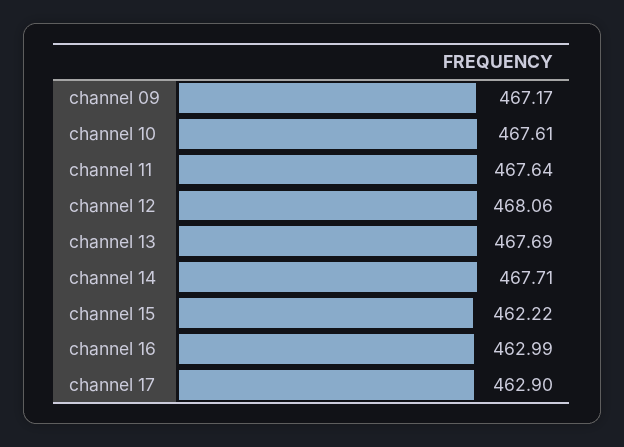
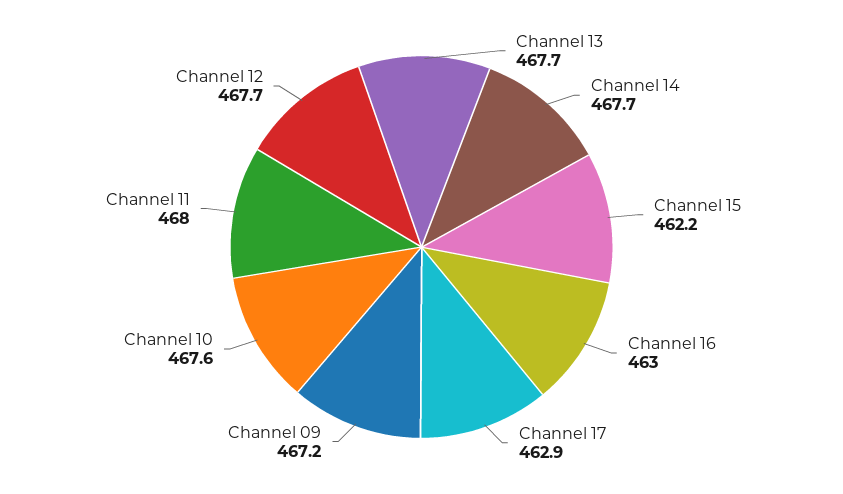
  {
    "channel 09": 467.17,
    "channel 10": 467.61,
-   "channel 11": 467.64,
+   "channel 11": 468,
-   "channel 12": 468.06,
+   "channel 12": 467.7,
    "channel 13": 467.69,
    "channel 14": 467.71,
    "channel 15": 462.22,
    "channel 16": 462.99,
    "channel 17": 462.9
  }

